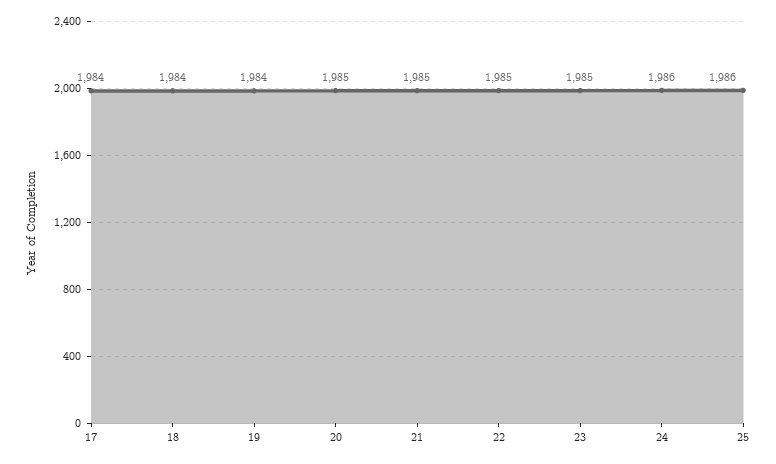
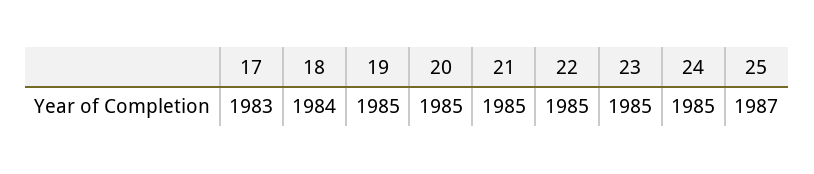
  {
-   "17": 1984,
+   "17": 1983,
    "18": 1984,
-   "19": 1984,
+   "19": 1985,
    "20": 1985,
    "21": 1985,
    "22": 1985,
    "23": 1985,
-   "24": 1986,
+   "24": 1985,
-   "25": 1986
+   "25": 1987
  }

